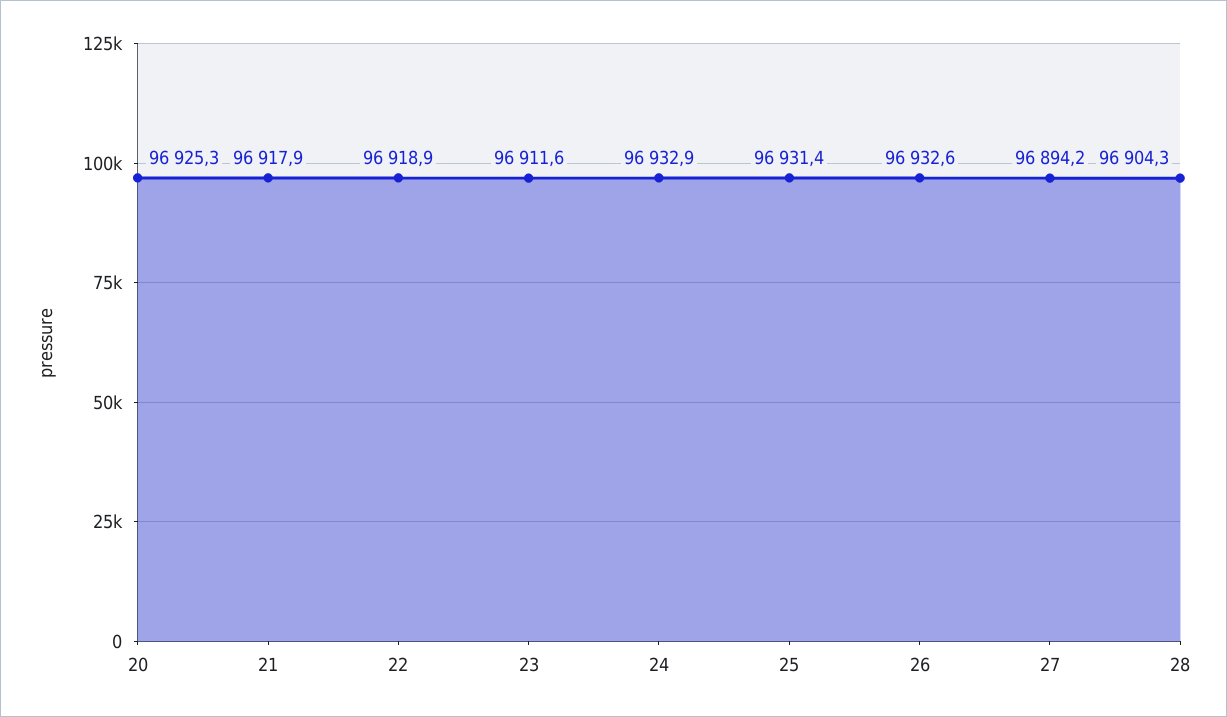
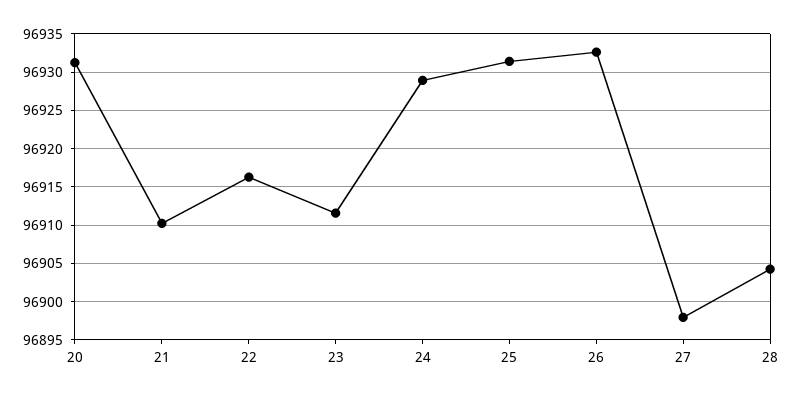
  {
-   "20": 96925.3,
+   "20": 96931,
-   "21": 96917.9,
+   "21": 96910,
-   "22": 96918.9,
+   "22": 96916,
    "23": 96911.6,
-   "24": 96932.9,
+   "24": 96929,
    "25": 96931.4,
    "26": 96932.6,
-   "27": 96894.2,
+   "27": 96898,
    "28": 96904.3
  }

